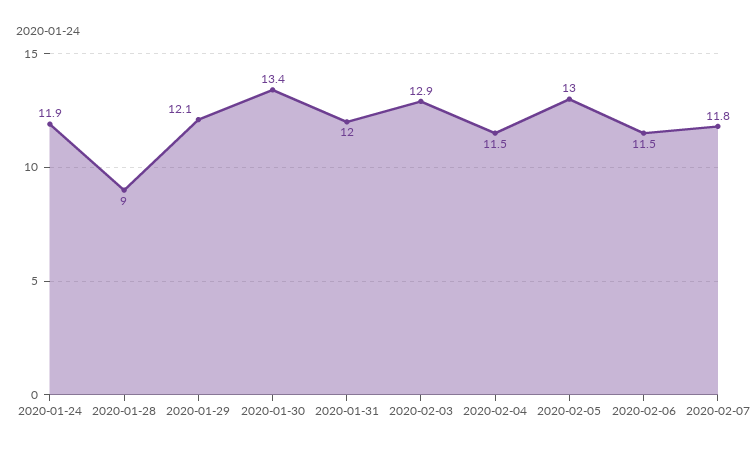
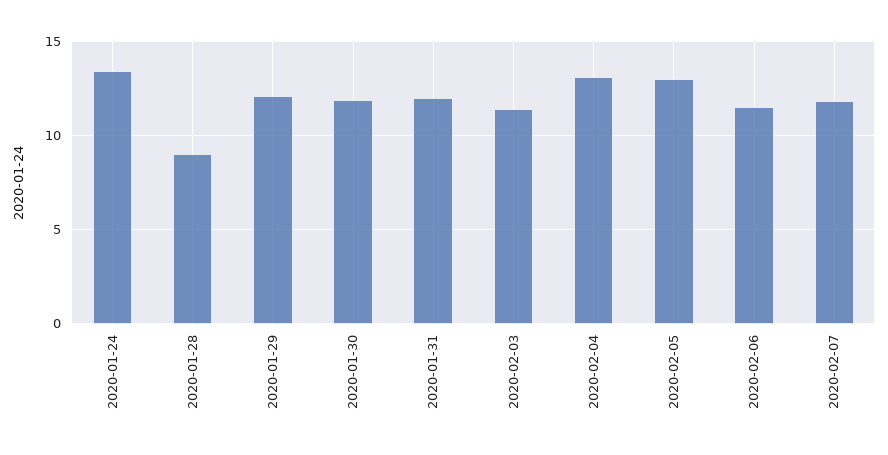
  {
-   "2020-01-24": 11.9,
+   "2020-01-24": 13.5,
    "2020-01-28": 9,
    "2020-01-29": 12.1,
-   "2020-01-30": 13.4,
+   "2020-01-30": 12,
    "2020-01-31": 12,
-   "2020-02-03": 12.9,
+   "2020-02-03": 11.5,
-   "2020-02-04": 11.5,
+   "2020-02-04": 13,
    "2020-02-05": 13,
    "2020-02-06": 11.5,
    "2020-02-07": 11.8
  }

